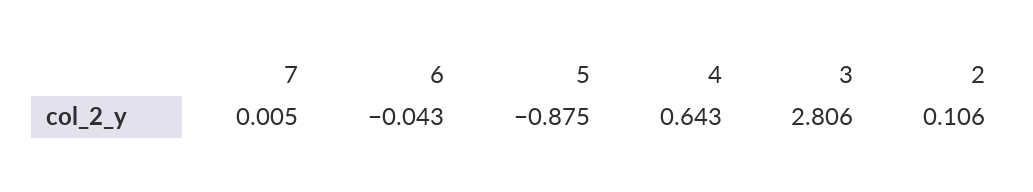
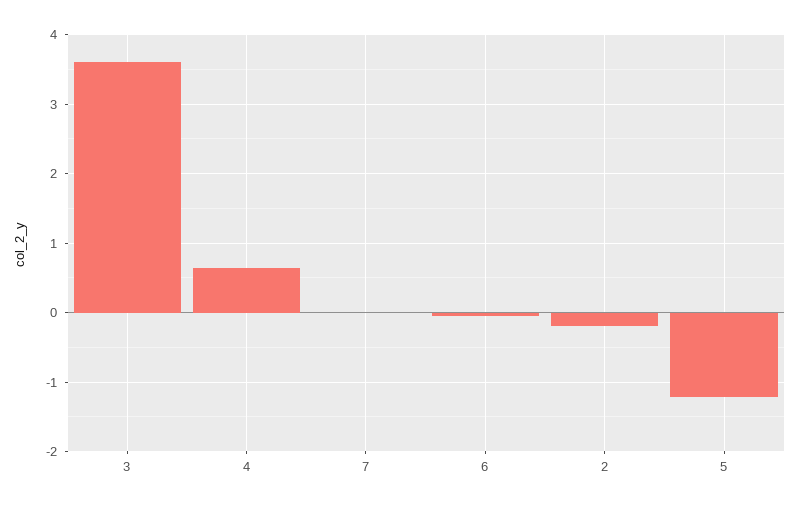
  {
    "7": 0.005,
    "6": -0.043,
-   "5": -0.875,
+   "5": -1.2,
    "4": 0.643,
-   "3": 2.806,
+   "3": 3.6,
-   "2": 0.106
+   "2": -0.2
  }

